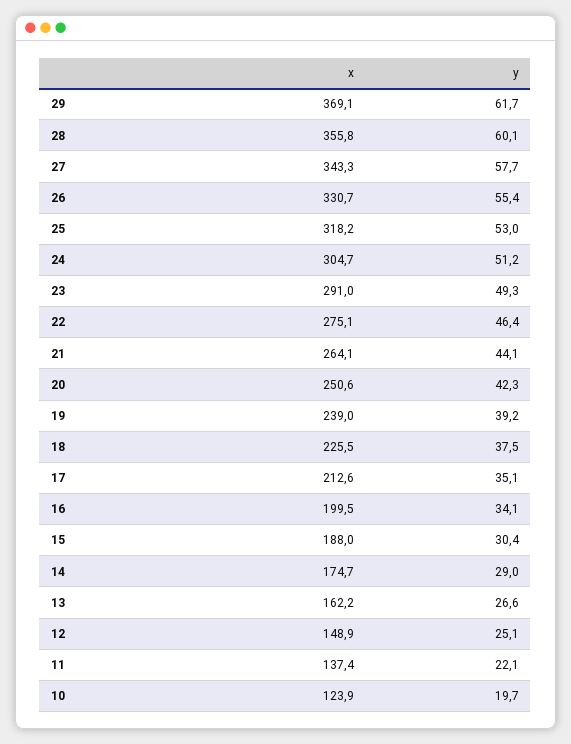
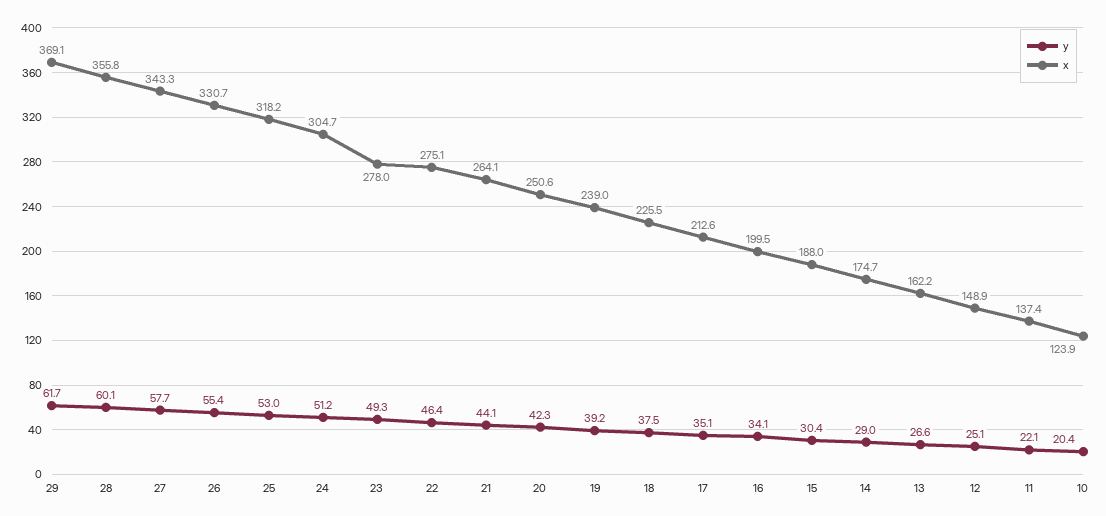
  {
    "x": {
      "29": 369.1,
      "28": 355.8,
      "27": 343.3,
      "26": 330.7,
      "25": 318.2,
      "24": 304.7,
-     "23": 291,
+     "23": 278,
      "22": 275.1,
      "21": 264.1,
      "20": 250.6,
      "19": 239,
      "18": 225.5,
      "17": 212.6,
      "16": 199.5,
      "15": 188,
      "14": 174.7,
      "13": 162.2,
      "12": 148.9,
      "11": 137.4,
      "10": 123.9
    },
    "y": {
      "29": 61.7,
      "28": 60.1,
      "27": 57.7,
      "26": 55.4,
      "25": 53,
      "24": 51.2,
      "23": 49.3,
      "22": 46.4,
      "21": 44.1,
      "20": 42.3,
      "19": 39.2,
      "18": 37.5,
      "17": 35.1,
      "16": 34.1,
      "15": 30.4,
      "14": 29,
      "13": 26.6,
      "12": 25.1,
      "11": 22.1,
-     "10": 19.7
+     "10": 20.4
    }
  }

